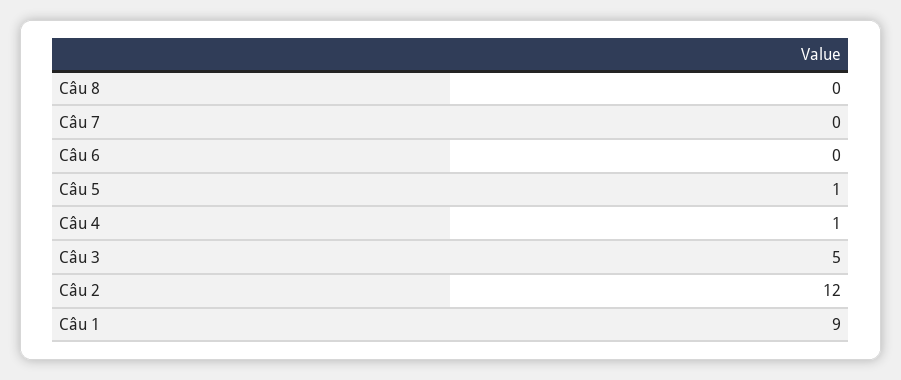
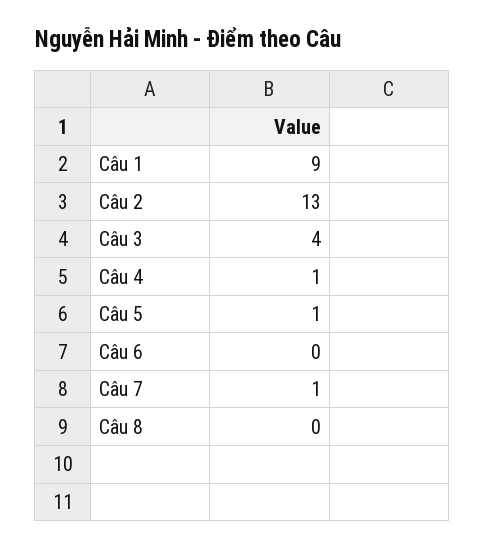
  {
    "Câu 8": 0,
-   "Câu 7": 0,
+   "Câu 7": 1,
    "Câu 6": 0,
    "Câu 5": 1,
    "Câu 4": 1,
-   "Câu 3": 5,
+   "Câu 3": 4,
-   "Câu 2": 12,
+   "Câu 2": 13,
    "Câu 1": 9
  }

